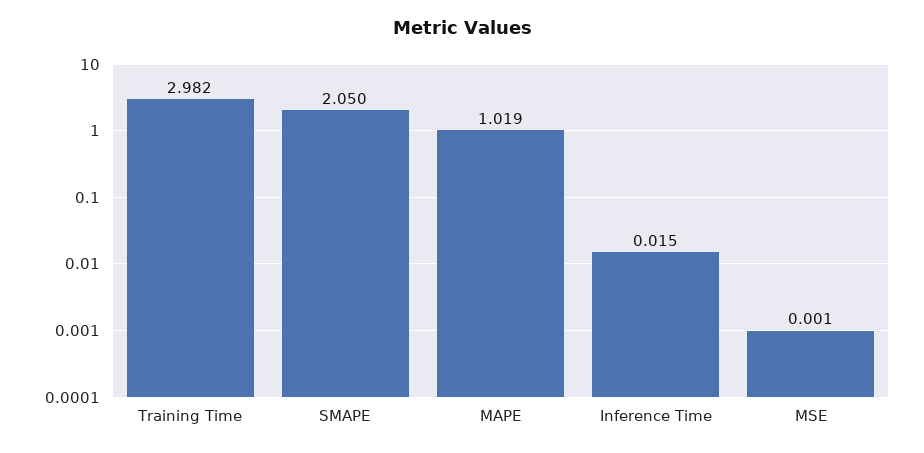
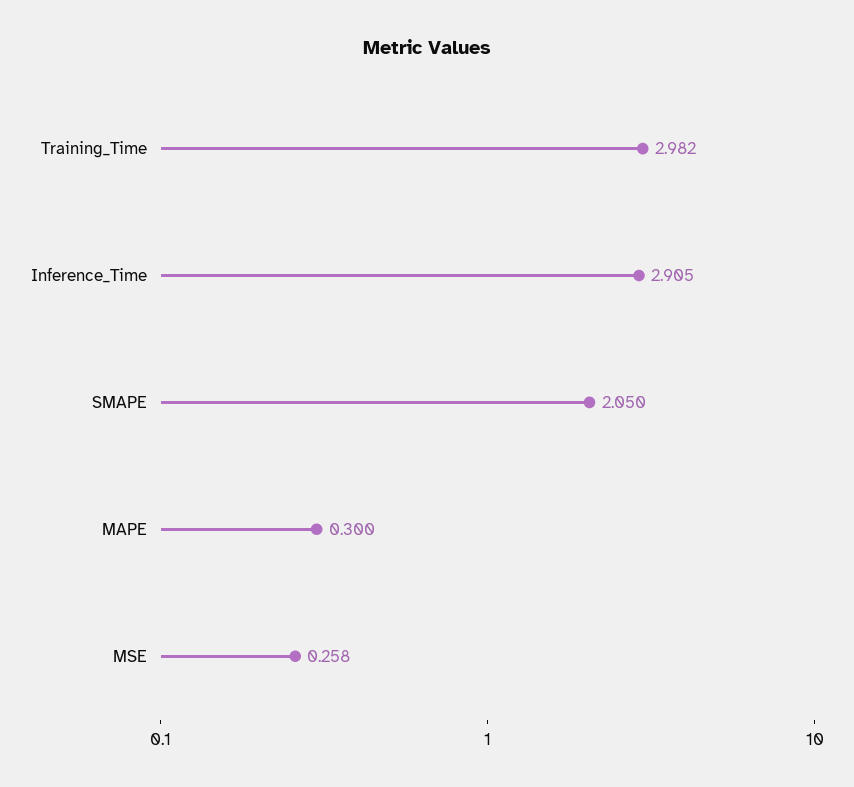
  {
    "Training Time": 2.982,
    "SMAPE": 2.05,
-   "MAPE": 1.019,
+   "MAPE": 0.3,
-   "Inference Time": 0.015,
+   "Inference Time": 2.905,
-   "MSE": 0.001
+   "MSE": 0.258
  }

